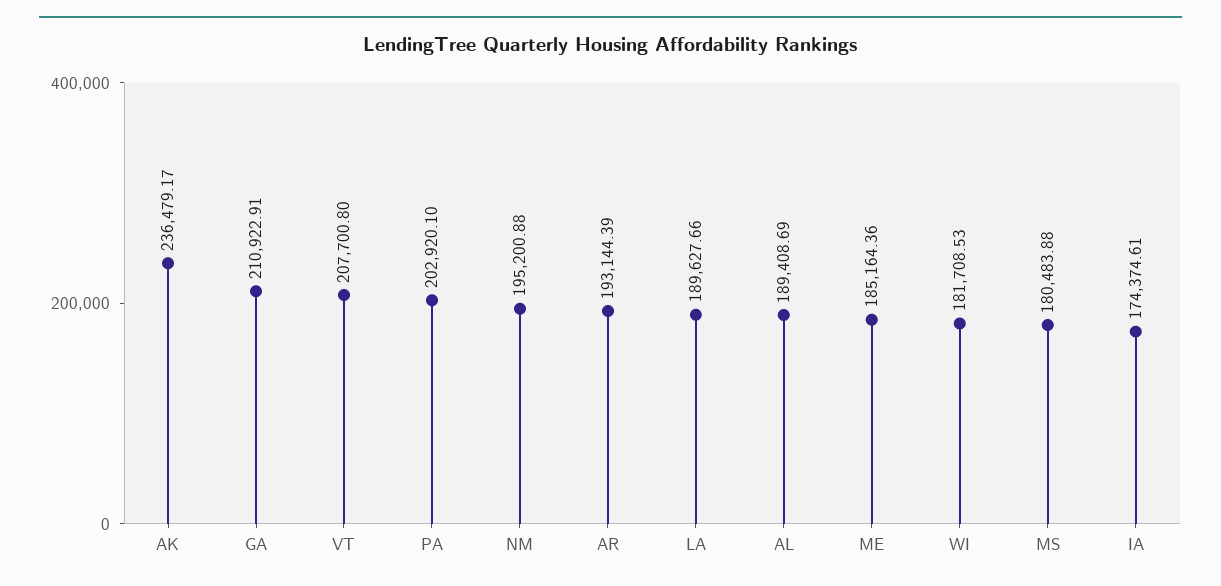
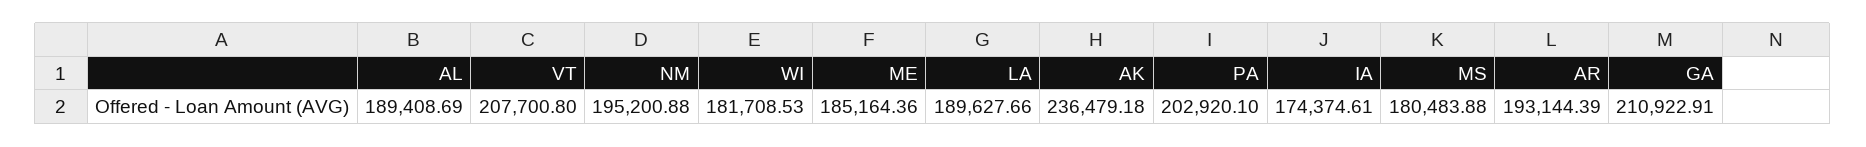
  {
-   "AK": 236479.17,
+   "AK": 236479.18,
    "GA": 210922.91,
    "VT": 207700.8,
    "PA": 202920.1,
    "NM": 195200.88,
    "AR": 193144.39,
    "LA": 189627.66,
    "AL": 189408.69,
    "ME": 185164.36,
    "WI": 181708.53,
    "MS": 180483.88,
    "IA": 174374.61
  }

